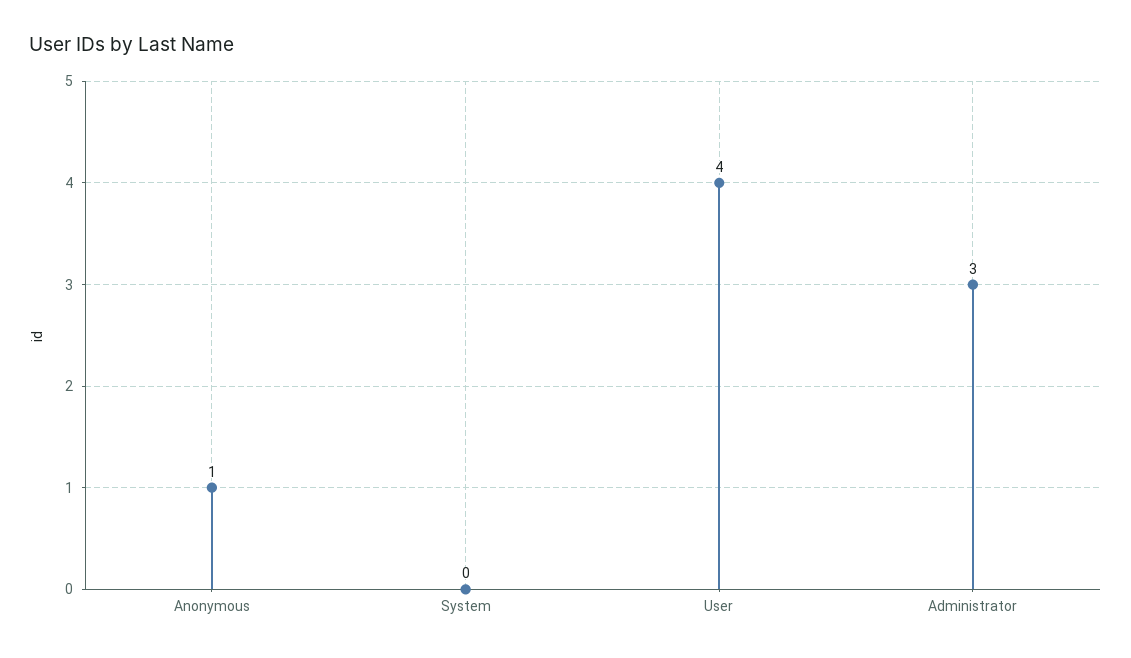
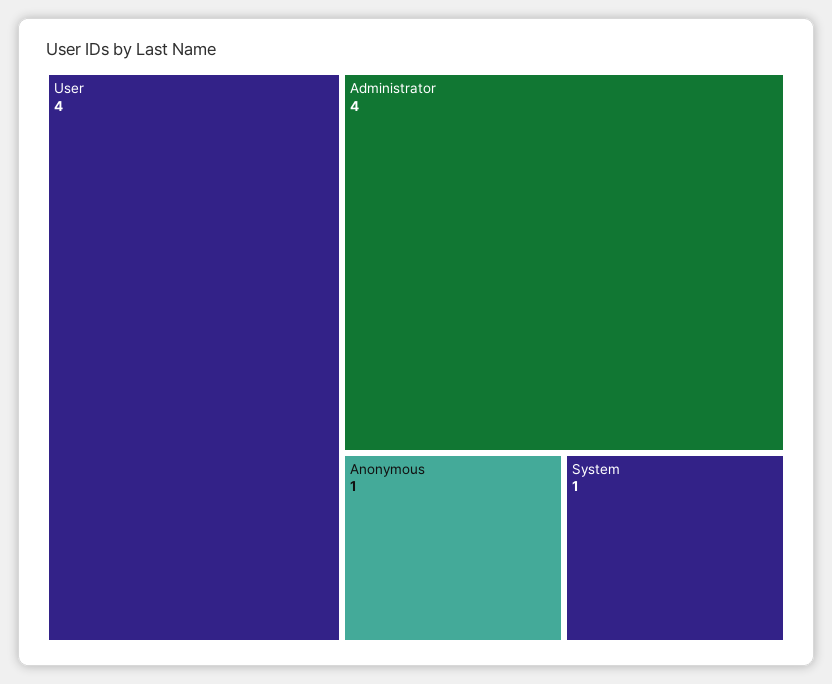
  {
    "Anonymous": 1,
-   "System": 0,
+   "System": 1,
    "User": 4,
-   "Administrator": 3
+   "Administrator": 4
  }

